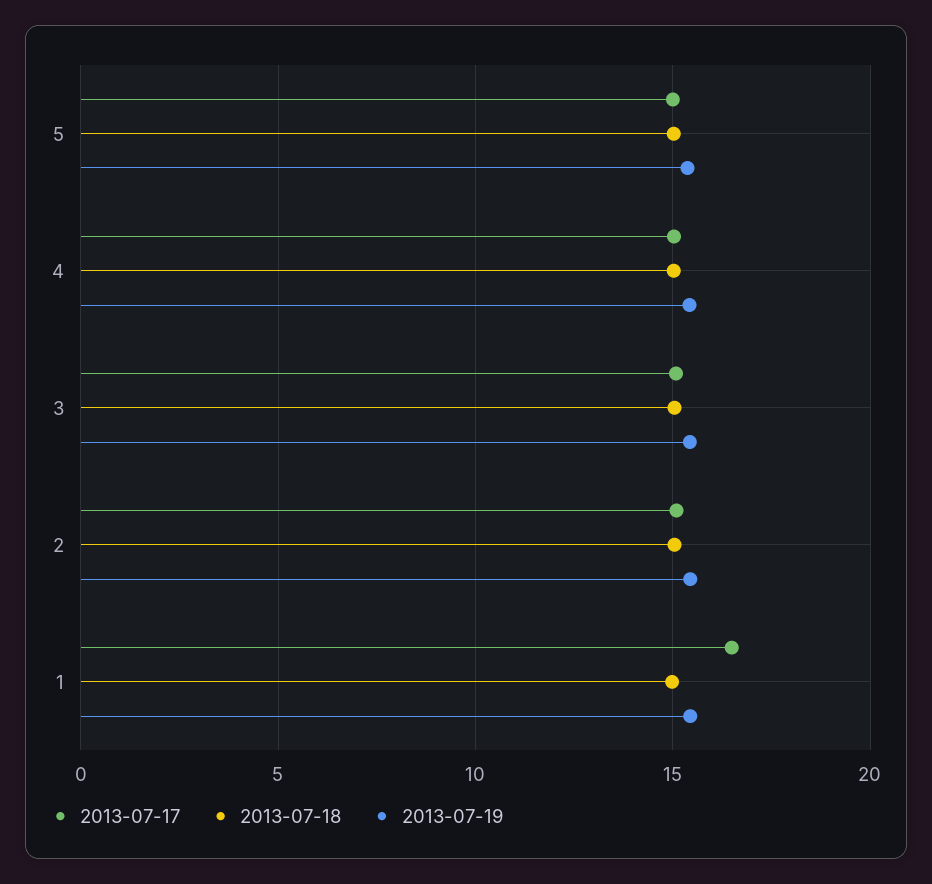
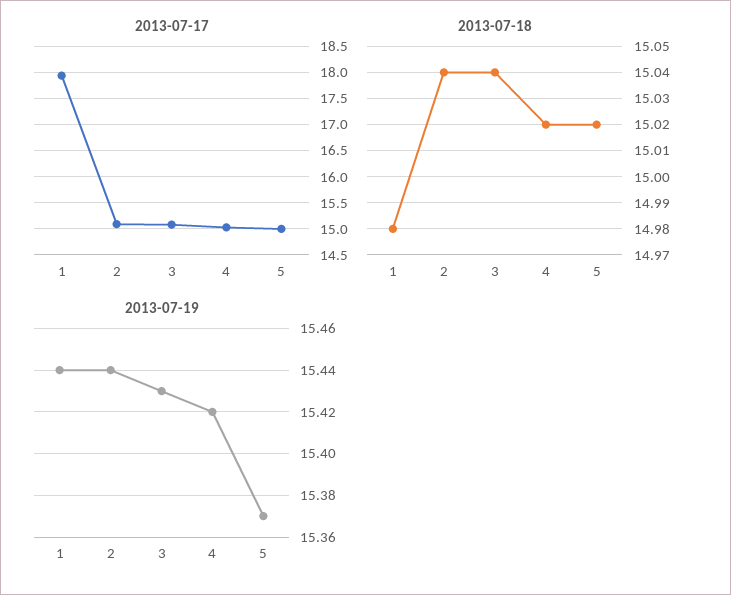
  {
    "2013-07-17": {
      "5": 15,
      "4": 15,
      "3": 15,
      "2": 15,
-     "1": 16.5
+     "1": 18
    },
    "2013-07-18": {
      "5": 15.02,
      "4": 15.02,
      "3": 15.04,
      "2": 15.04,
      "1": 14.98
    },
    "2013-07-19": {
      "5": 15.37,
      "4": 15.42,
      "3": 15.43,
      "2": 15.44,
      "1": 15.44
    }
  }

